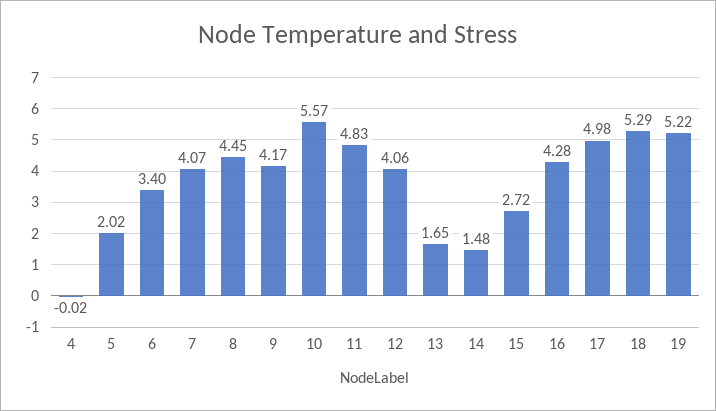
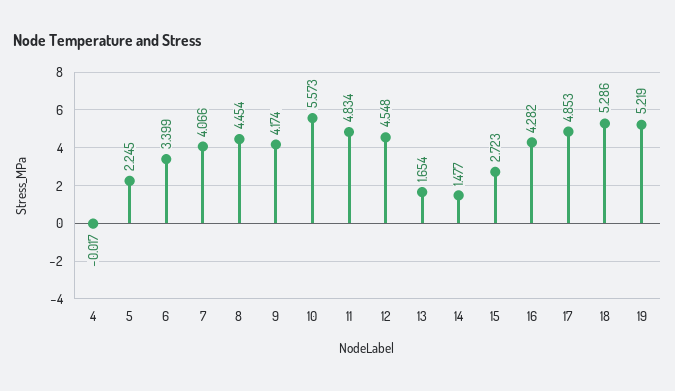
  {
    "4": -0.017,
-   "5": 2.02,
+   "5": 2.245,
    "6": 3.399,
    "7": 4.066,
    "8": 4.454,
    "9": 4.174,
    "10": 5.573,
    "11": 4.834,
-   "12": 4.06,
+   "12": 4.548,
    "13": 1.654,
    "14": 1.477,
    "15": 2.723,
    "16": 4.282,
-   "17": 4.98,
+   "17": 4.853,
    "18": 5.286,
    "19": 5.219
  }

